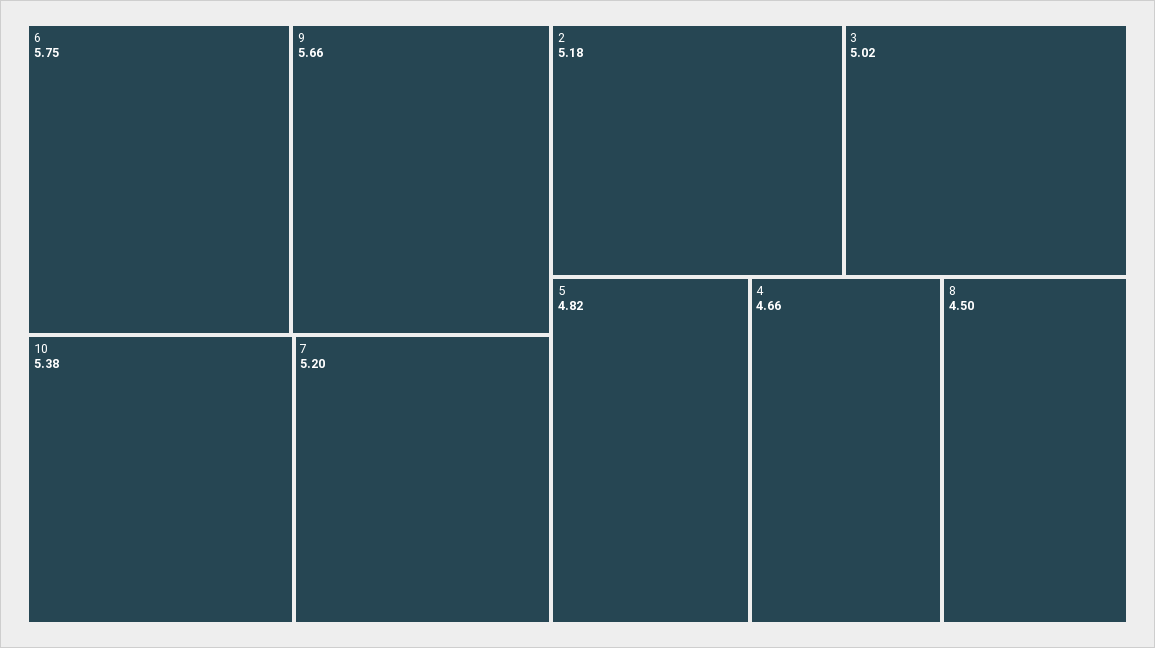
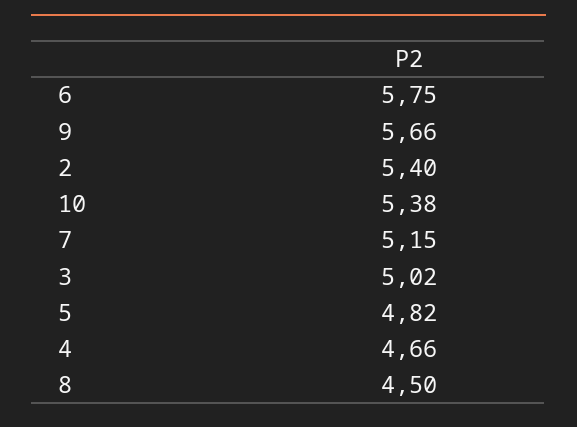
  {
    "6": 5.75,
    "9": 5.66,
    "10": 5.38,
-   "7": 5.2,
+   "7": 5.15,
-   "2": 5.18,
+   "2": 5.4,
    "3": 5.02,
    "5": 4.82,
    "4": 4.66,
    "8": 4.5
  }

